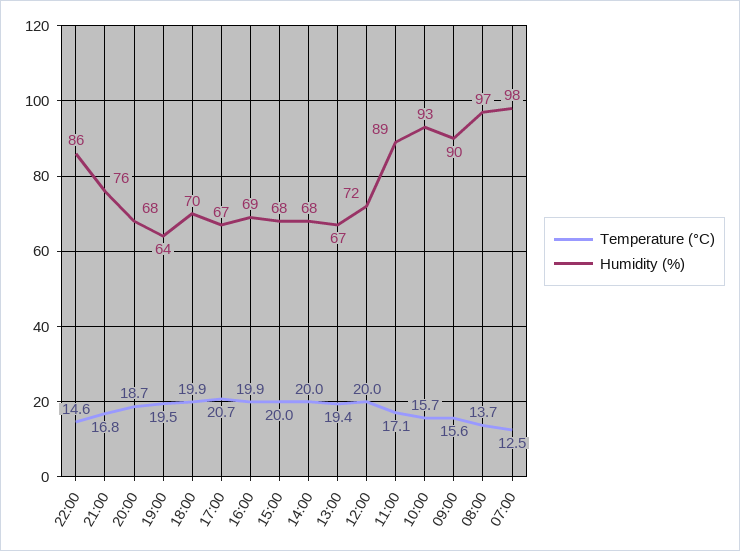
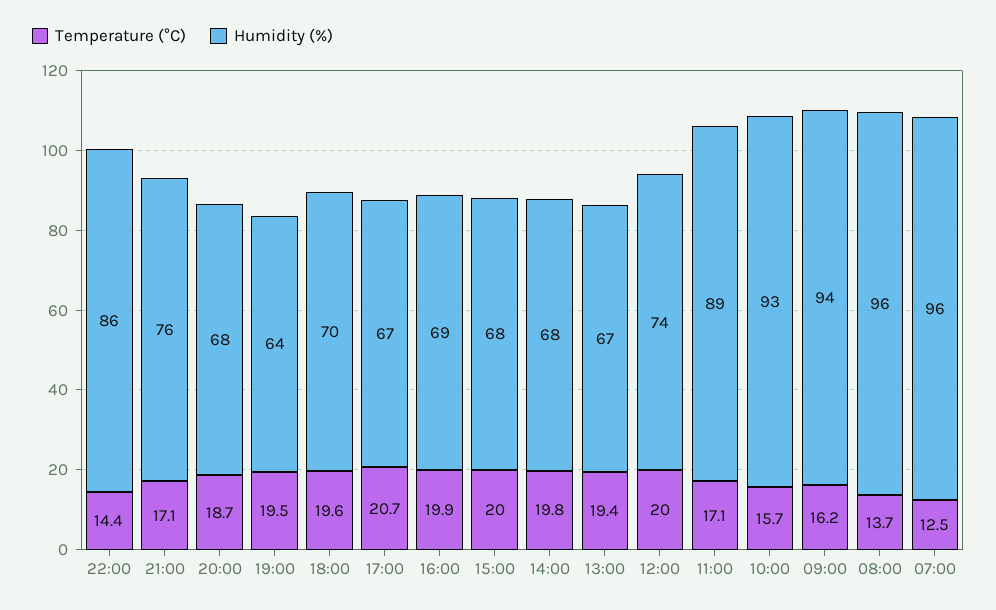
  {
    "Temperature (°C)": {
-     "22:00": 14.6,
+     "22:00": 14.4,
-     "21:00": 16.8,
+     "21:00": 17.1,
      "20:00": 18.7,
      "19:00": 19.5,
-     "18:00": 19.9,
+     "18:00": 19.6,
      "17:00": 20.7,
      "16:00": 19.9,
      "15:00": 20,
-     "14:00": 20,
+     "14:00": 19.8,
      "13:00": 19.4,
      "12:00": 20,
      "11:00": 17.1,
      "10:00": 15.7,
-     "09:00": 15.6,
+     "09:00": 16.2,
      "08:00": 13.7,
      "07:00": 12.5
    },
    "Humidity (%)": {
      "22:00": 86,
      "21:00": 76,
      "20:00": 68,
      "19:00": 64,
      "18:00": 70,
      "17:00": 67,
      "16:00": 69,
      "15:00": 68,
      "14:00": 68,
      "13:00": 67,
-     "12:00": 72,
+     "12:00": 74,
      "11:00": 89,
      "10:00": 93,
-     "09:00": 90,
+     "09:00": 94,
-     "08:00": 97,
+     "08:00": 96,
-     "07:00": 98
+     "07:00": 96
    }
  }

